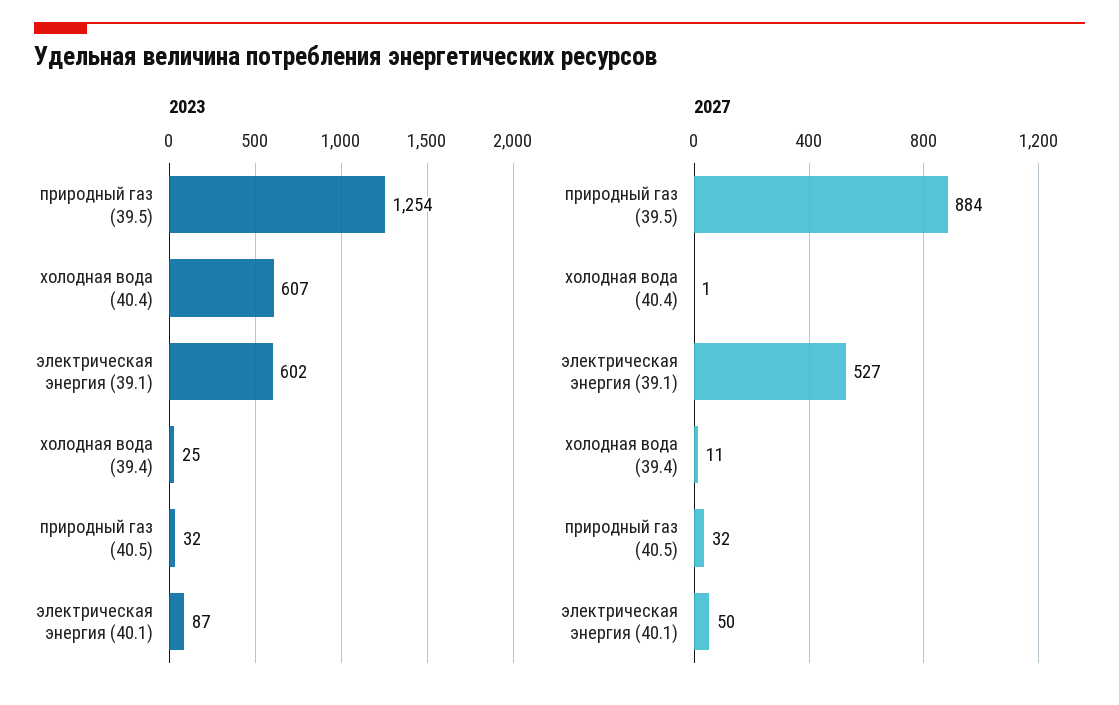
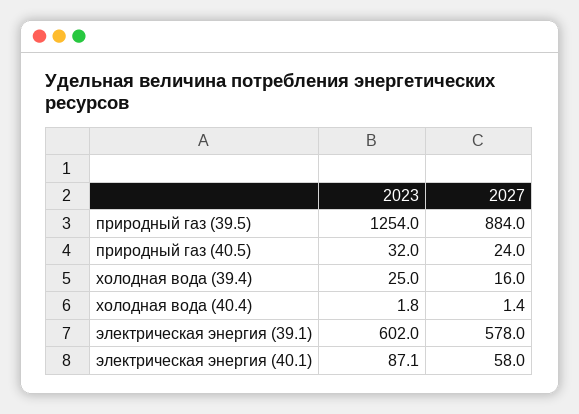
  {
    "2023": {
      "природный газ (39.5)": 1254,
-     "холодная вода (40.4)": 607,
+     "холодная вода (40.4)": 1.8,
      "электрическая энергия (39.1)": 602,
      "холодная вода (39.4)": 25,
      "природный газ (40.5)": 32,
      "электрическая энергия (40.1)": 87.1
    },
    "2027": {
      "природный газ (39.5)": 884,
      "холодная вода (40.4)": 1.4,
-     "электрическая энергия (39.1)": 527,
+     "электрическая энергия (39.1)": 578,
-     "холодная вода (39.4)": 11,
+     "холодная вода (39.4)": 16,
-     "природный газ (40.5)": 32,
+     "природный газ (40.5)": 24,
-     "электрическая энергия (40.1)": 50
+     "электрическая энергия (40.1)": 58
    }
  }

